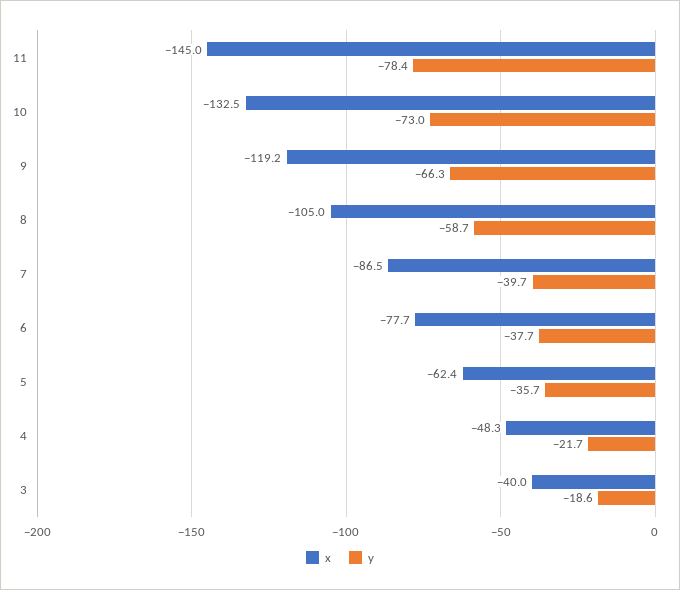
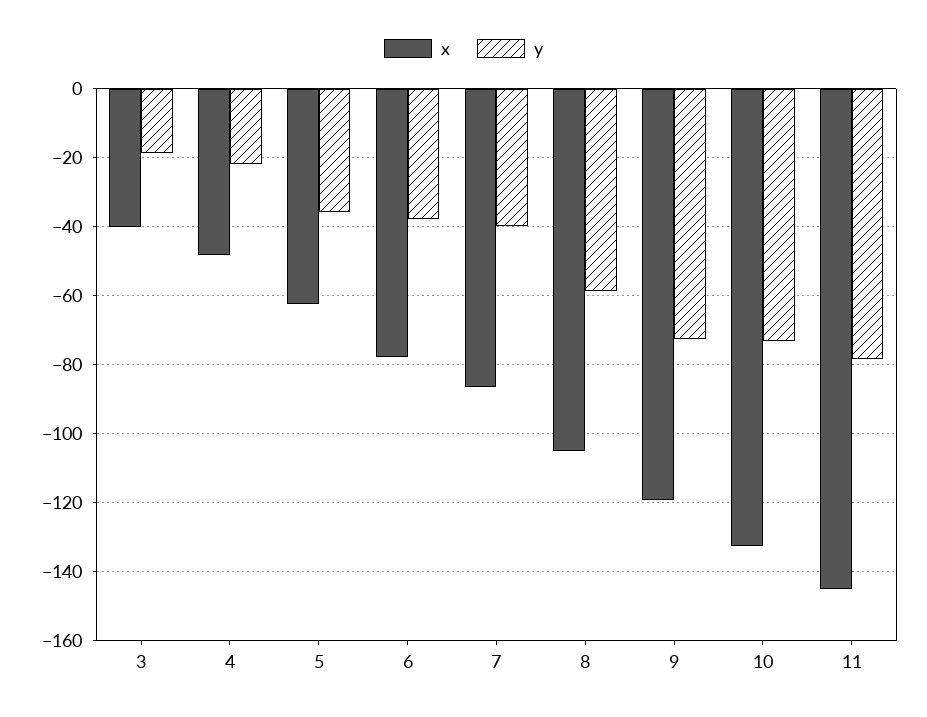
  {
    "x": {
      "11": -145,
      "10": -132.5,
      "9": -119.2,
      "8": -105,
      "7": -86.5,
      "6": -77.7,
      "5": -62.4,
      "4": -48.3,
      "3": -40
    },
    "y": {
      "11": -78.4,
      "10": -73,
-     "9": -66.3,
+     "9": -72,
      "8": -58.7,
      "7": -39.7,
      "6": -37.7,
      "5": -35.7,
      "4": -21.7,
      "3": -18.6
    }
  }

